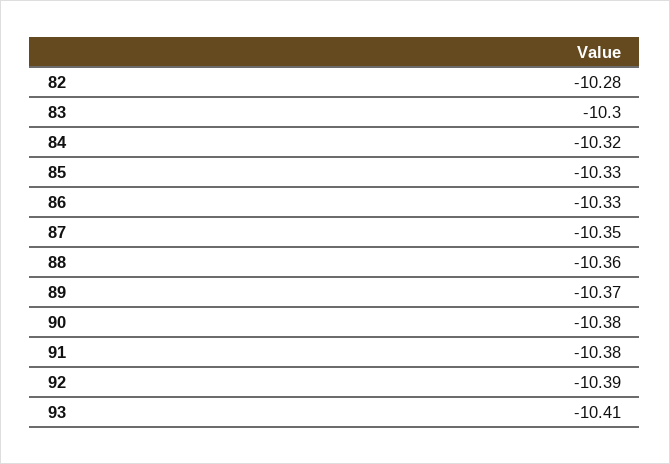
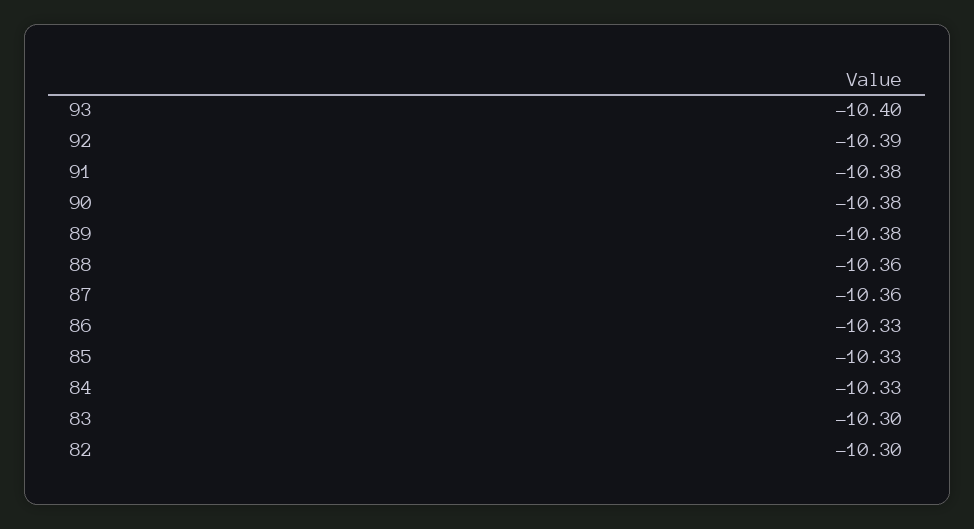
  {
-   "82": -10.28,
+   "82": -10.3,
    "83": -10.3,
-   "84": -10.32,
+   "84": -10.33,
    "85": -10.33,
    "86": -10.33,
-   "87": -10.35,
+   "87": -10.36,
    "88": -10.36,
-   "89": -10.37,
+   "89": -10.38,
    "90": -10.38,
    "91": -10.38,
    "92": -10.39,
-   "93": -10.41
+   "93": -10.4
  }

